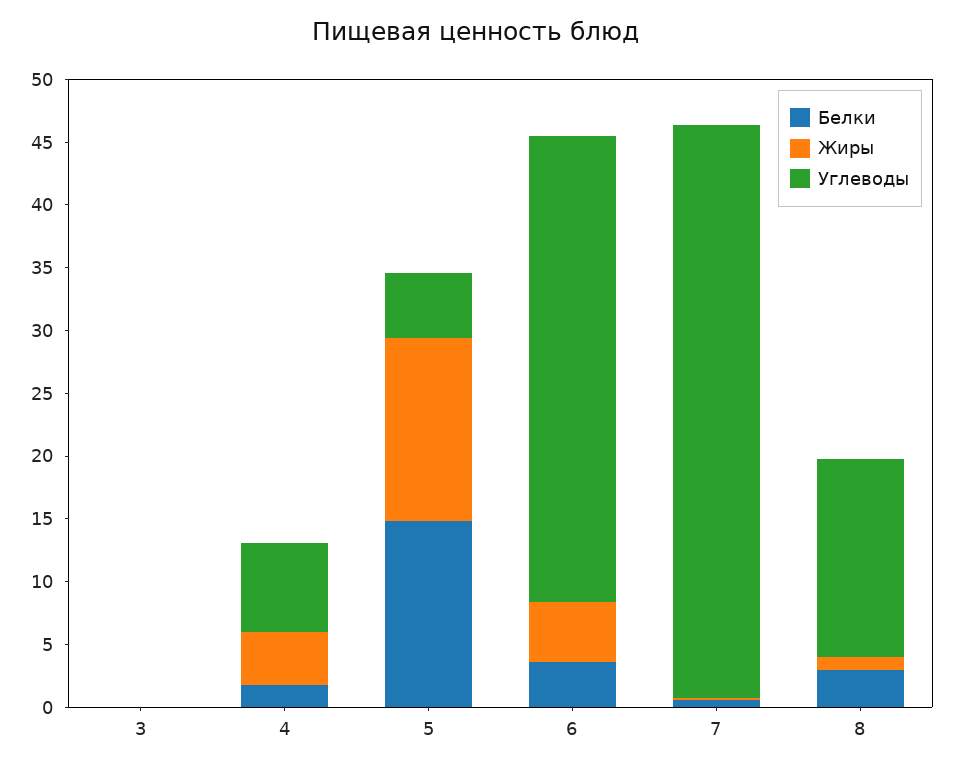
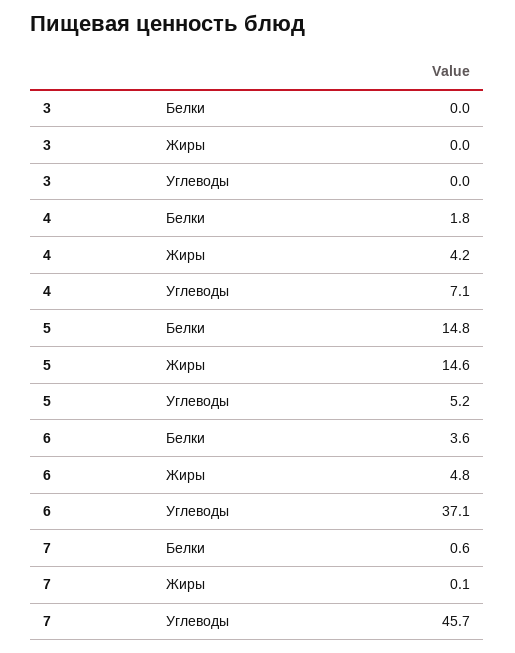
  {
    "Белки": {
      "3": 0,
      "4": 1.8,
      "5": 14.8,
      "6": 3.6,
-     "7": 0.6,
+     "7": 0.6
-     "8": 3
    },
    "Жиры": {
      "3": 0,
      "4": 4.2,
      "5": 14.6,
      "6": 4.8,
-     "7": 0.1,
+     "7": 0.1
-     "8": 1
    },
    "Углеводы": {
      "3": 0,
      "4": 7.1,
      "5": 5.2,
      "6": 37.1,
-     "7": 45.7,
+     "7": 45.7
-     "8": 16
    }
  }

